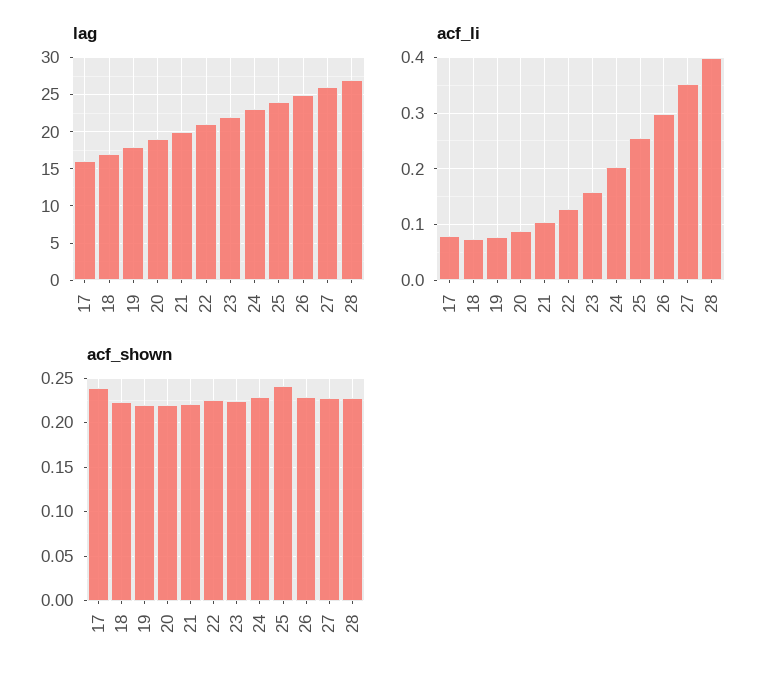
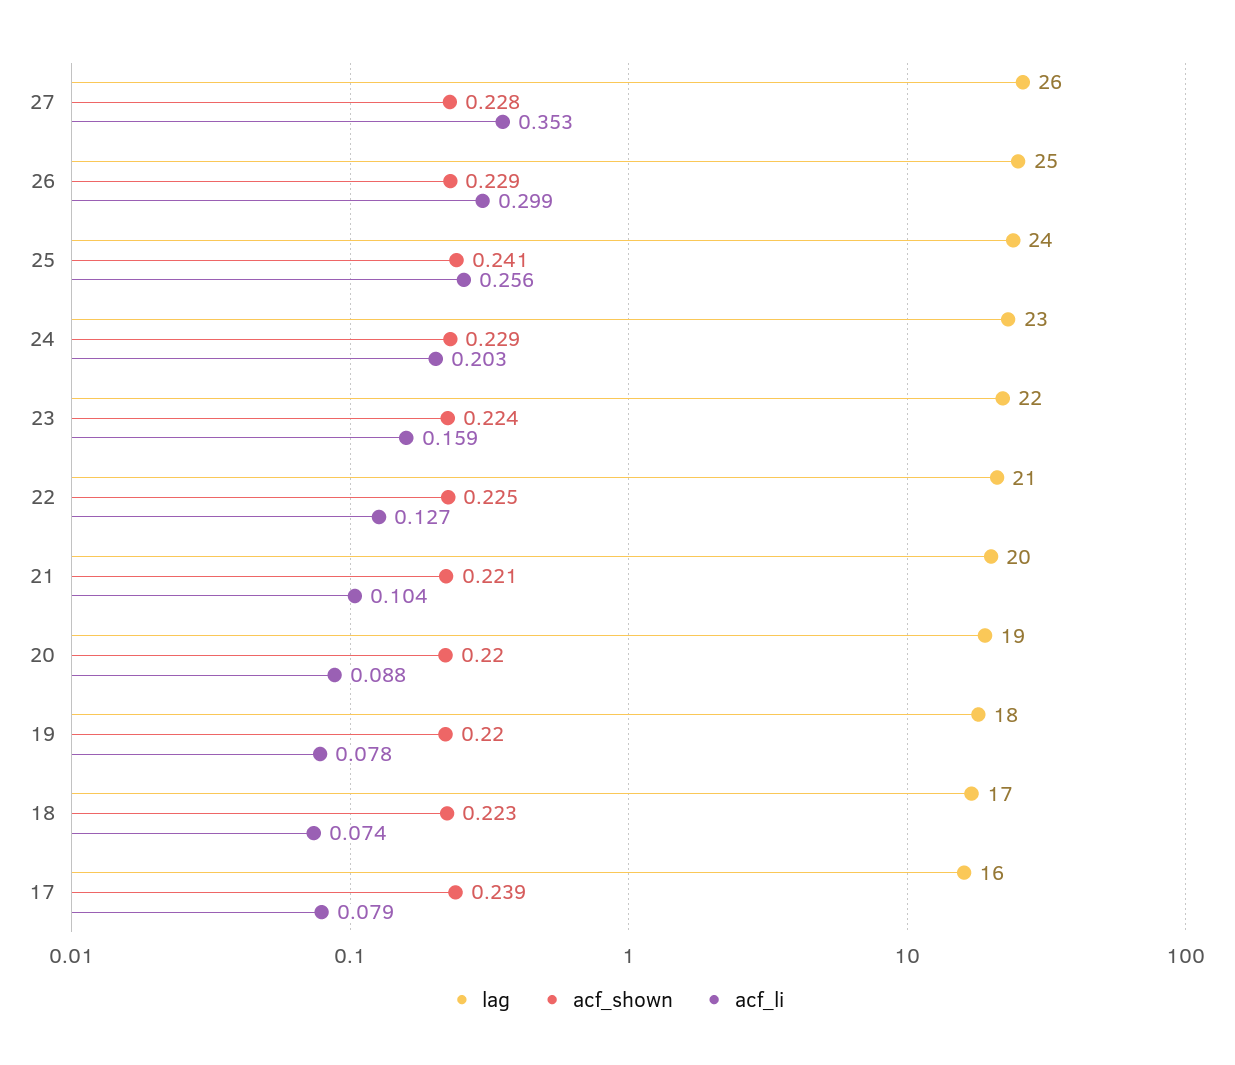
  {
    "lag": {
      "17": 16,
      "18": 17,
      "19": 18,
      "20": 19,
      "21": 20,
      "22": 21,
      "23": 22,
      "24": 23,
      "25": 24,
      "26": 25,
-     "27": 26,
+     "27": 26
-     "28": 27
    },
    "acf_li": {
      "17": 0.079,
      "18": 0.074,
      "19": 0.078,
      "20": 0.088,
      "21": 0.104,
      "22": 0.127,
      "23": 0.159,
      "24": 0.203,
      "25": 0.256,
      "26": 0.299,
-     "27": 0.353,
+     "27": 0.353
-     "28": 0.4
    },
    "acf_shown": {
      "17": 0.239,
      "18": 0.223,
      "19": 0.22,
      "20": 0.22,
      "21": 0.221,
      "22": 0.225,
      "23": 0.224,
      "24": 0.229,
      "25": 0.241,
      "26": 0.229,
-     "27": 0.228,
+     "27": 0.228
-     "28": 0.23
    }
  }

